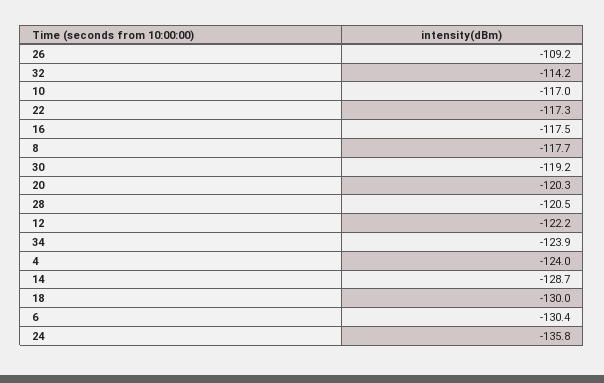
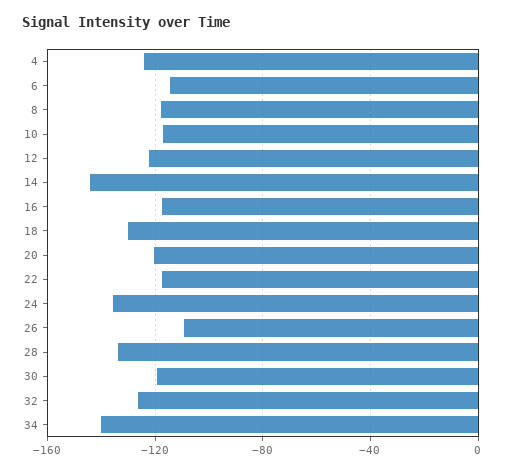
  {
    "26": -109.2,
-   "32": -114.2,
+   "32": -125,
    "10": -117,
    "22": -117.3,
    "16": -117.5,
    "8": -117.7,
    "30": -119.2,
    "20": -120.3,
-   "28": -120.5,
+   "28": -135,
    "12": -122.2,
-   "34": -123.9,
+   "34": -140,
    "4": -124,
-   "14": -128.7,
+   "14": -145,
    "18": -130,
-   "6": -130.4,
+   "6": -115,
    "24": -135.8
  }

